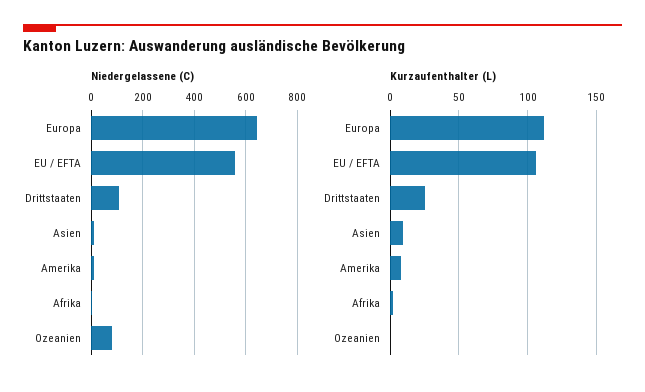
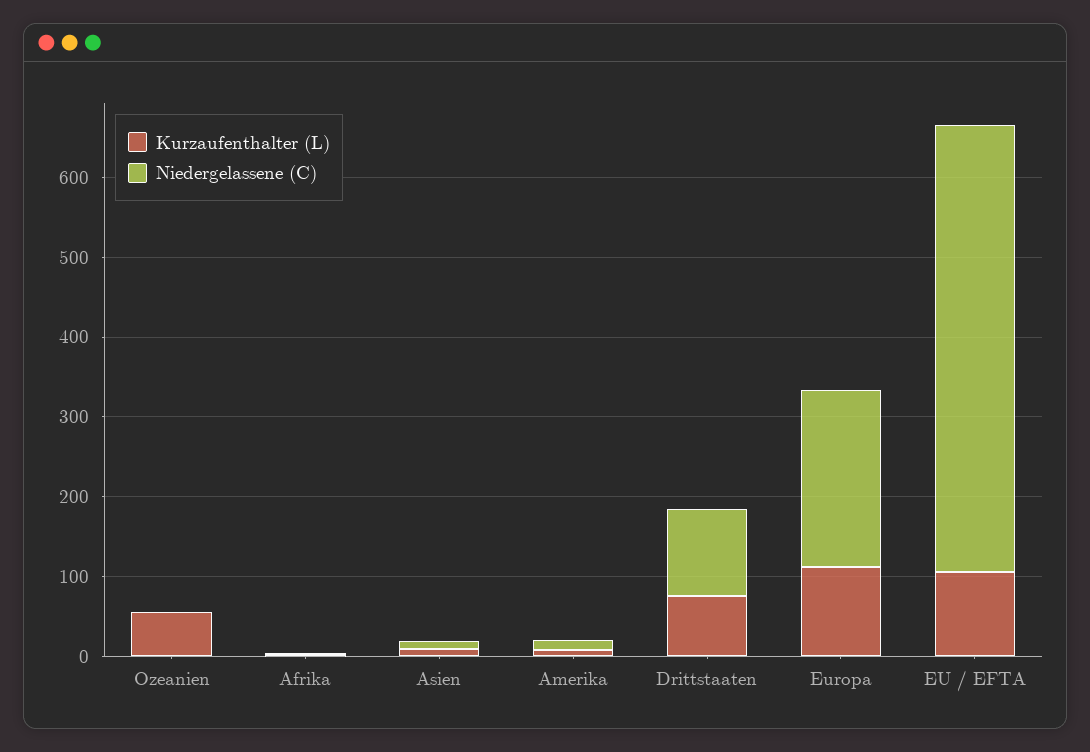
  {
    "Niedergelassene (C)": {
-     "Europa": 650,
+     "Europa": 220,
      "EU / EFTA": 560,
      "Drittstaaten": 100,
      "Asien": 20,
      "Amerika": 20,
      "Afrika": 0,
-     "Ozeanien": 75
+     "Ozeanien": 0
    },
    "Kurzaufenthalter (L)": {
      "Europa": 110,
      "EU / EFTA": 105,
-     "Drittstaaten": 25,
+     "Drittstaaten": 80,
      "Asien": 10,
      "Amerika": 10,
      "Afrika": 0,
-     "Ozeanien": 0
+     "Ozeanien": 60
    }
  }

